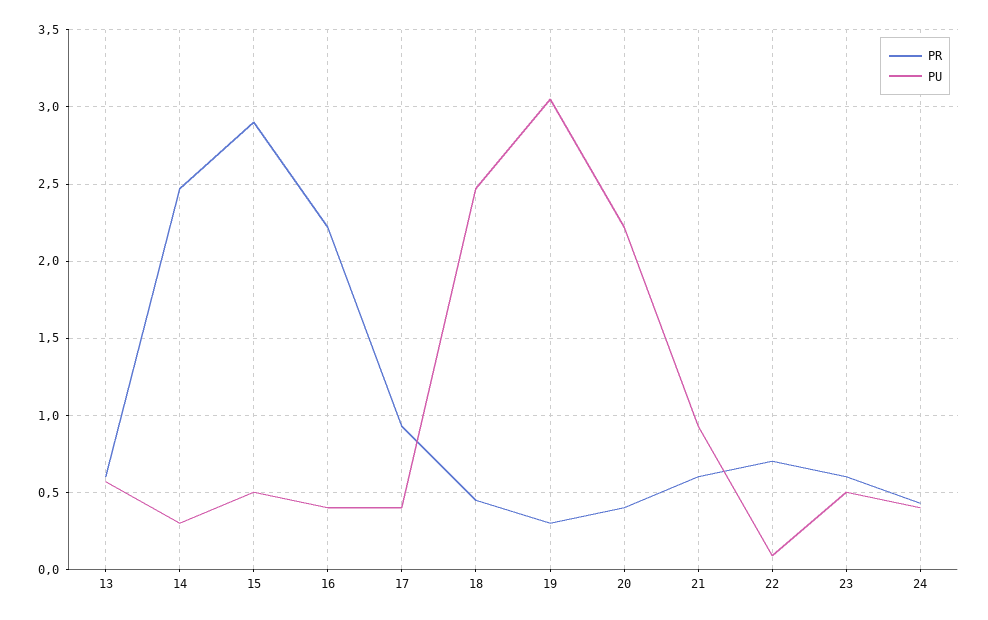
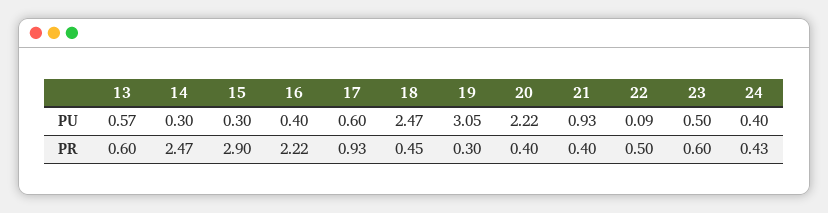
  {
    "PR": {
      "13": 0.6,
      "14": 2.47,
      "15": 2.9,
      "16": 2.22,
      "17": 0.93,
      "18": 0.45,
      "19": 0.3,
      "20": 0.4,
-     "21": 0.6,
+     "21": 0.4,
-     "22": 0.7,
+     "22": 0.5,
      "23": 0.6,
      "24": 0.43
    },
    "PU": {
      "13": 0.57,
      "14": 0.3,
-     "15": 0.5,
+     "15": 0.3,
      "16": 0.4,
-     "17": 0.4,
+     "17": 0.6,
      "18": 2.47,
      "19": 3.05,
      "20": 2.22,
      "21": 0.93,
      "22": 0.09,
      "23": 0.5,
      "24": 0.4
    }
  }

